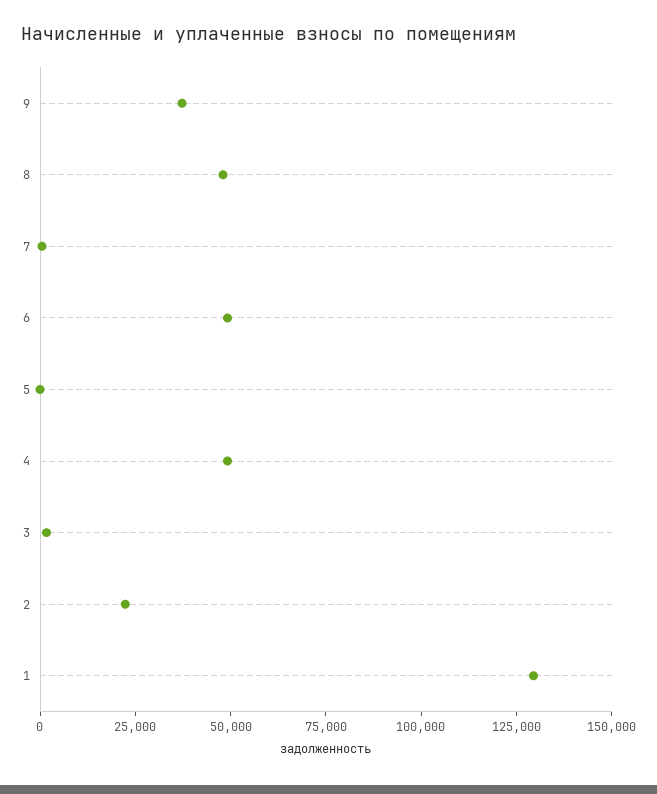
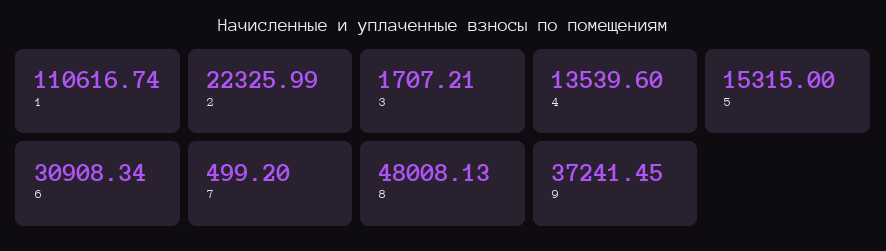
  {
    "9": 37241.45,
    "8": 48008.13,
    "7": 499.2,
-   "6": 50000,
+   "6": 30908.34,
-   "5": 0,
+   "5": 15315,
-   "4": 50000,
+   "4": 13539.6,
    "3": 1707.21,
    "2": 22325.99,
-   "1": 130000
+   "1": 110616.74
  }

